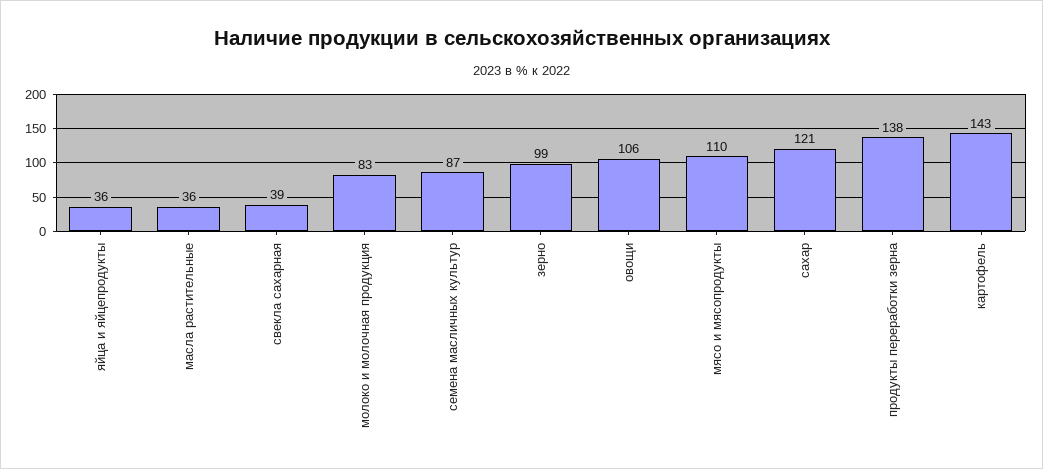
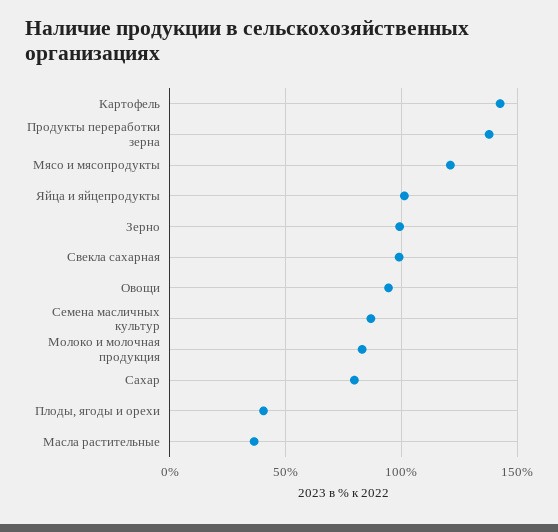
  {
-   "яйца и яйцепродукты": 36,
+   "яйца и яйцепродукты": 100,
    "масла растительные": 36,
-   "свекла сахарная": 39,
+   "свекла сахарная": 100,
    "молоко и молочная продукция": 83,
    "семена масличных культур": 87,
    "зерно": 99,
-   "овощи": 106,
+   "овощи": 95,
-   "мясо и мясопродукты": 110,
+   "мясо и мясопродукты": 120,
-   "сахар": 121,
+   "сахар": 80,
    "продукты переработки зерна": 138,
-   "картофель": 143
+   "картофель": 143,
+   "Плоды, ягоды и орехи": 40
  }

